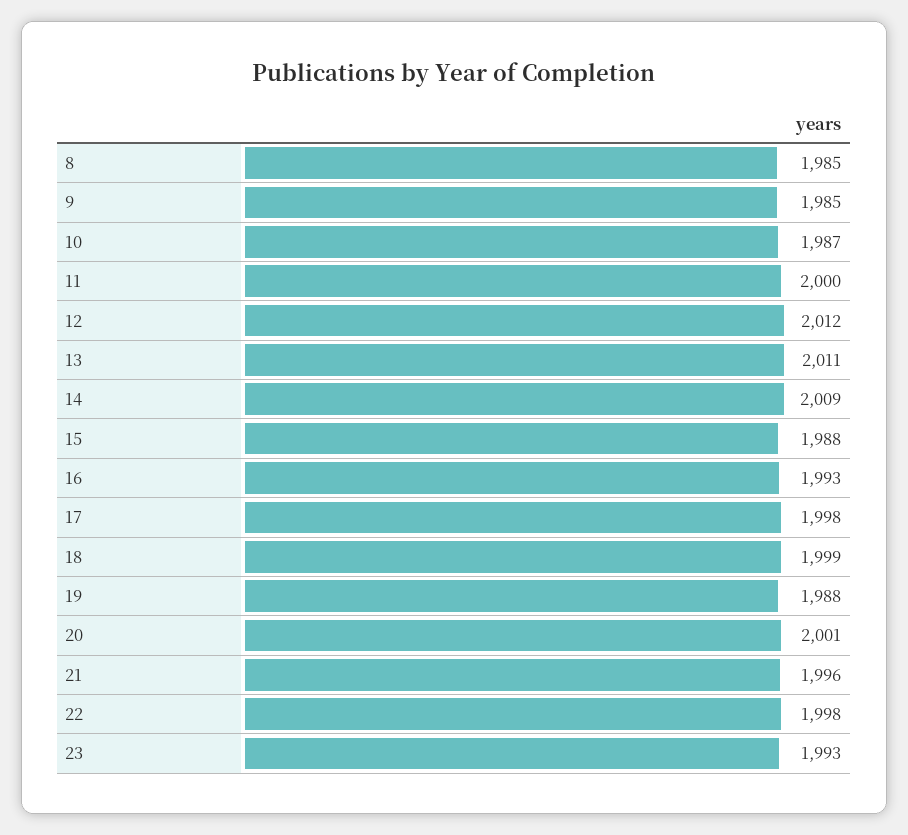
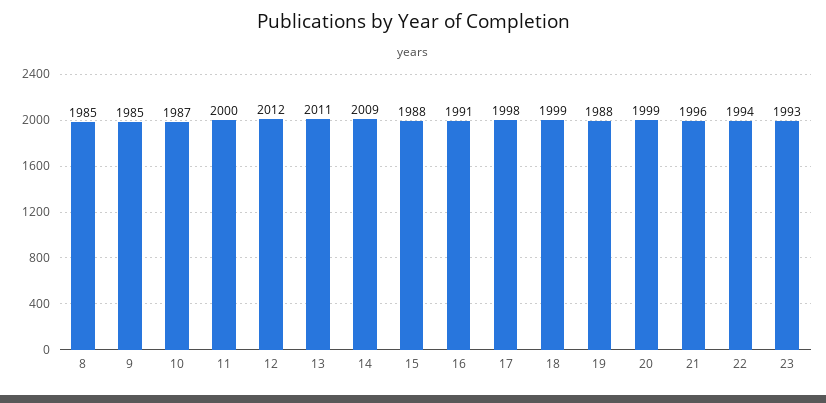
  {
    "8": 1985,
    "9": 1985,
    "10": 1987,
    "11": 2000,
    "12": 2012,
    "13": 2011,
    "14": 2009,
    "15": 1988,
-   "16": 1993,
+   "16": 1991,
    "17": 1998,
    "18": 1999,
    "19": 1988,
-   "20": 2001,
+   "20": 1999,
    "21": 1996,
-   "22": 1998,
+   "22": 1994,
    "23": 1993
  }

